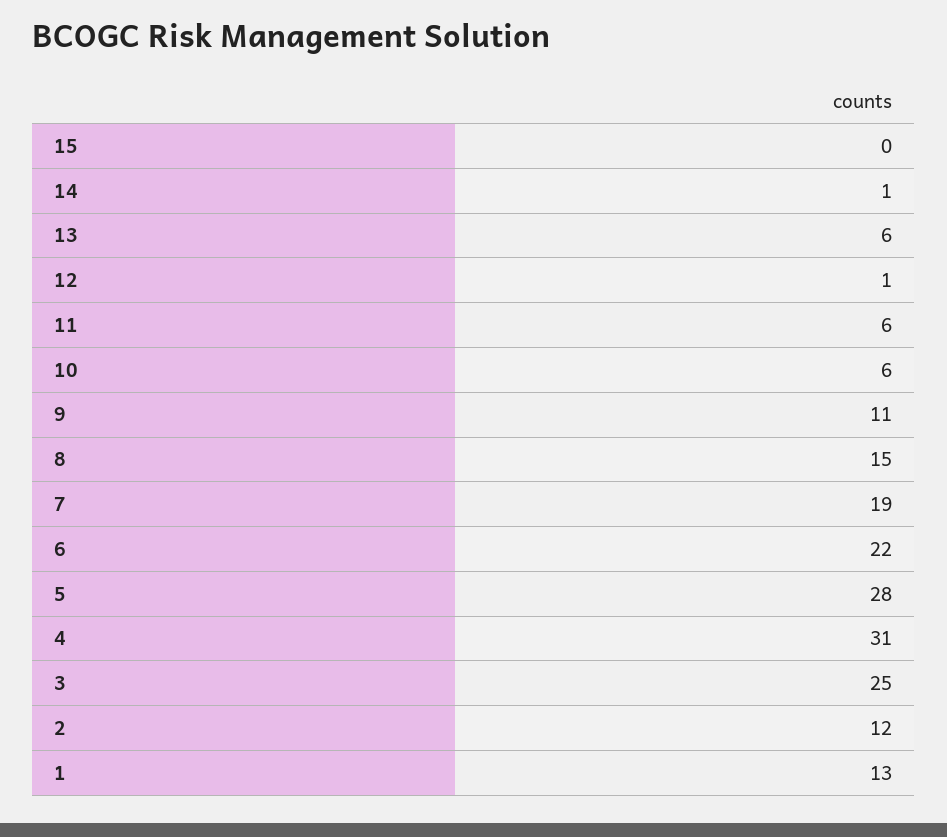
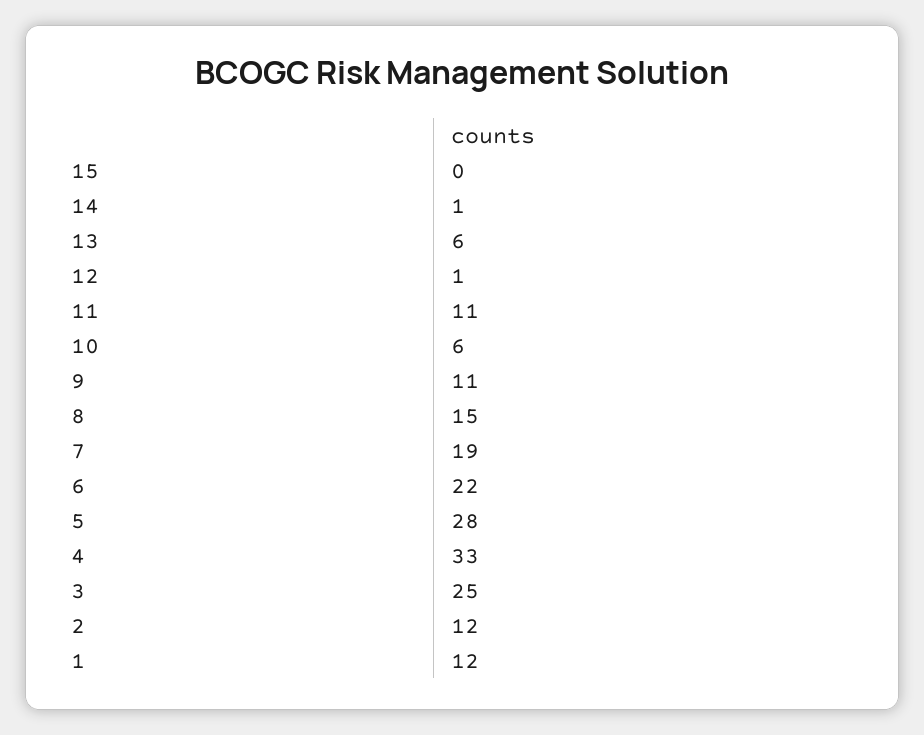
  {
    "15": 0,
    "14": 1,
    "13": 6,
    "12": 1,
-   "11": 6,
+   "11": 11,
    "10": 6,
    "9": 11,
    "8": 15,
    "7": 19,
    "6": 22,
    "5": 28,
-   "4": 31,
+   "4": 33,
    "3": 25,
    "2": 12,
-   "1": 13
+   "1": 12
  }

